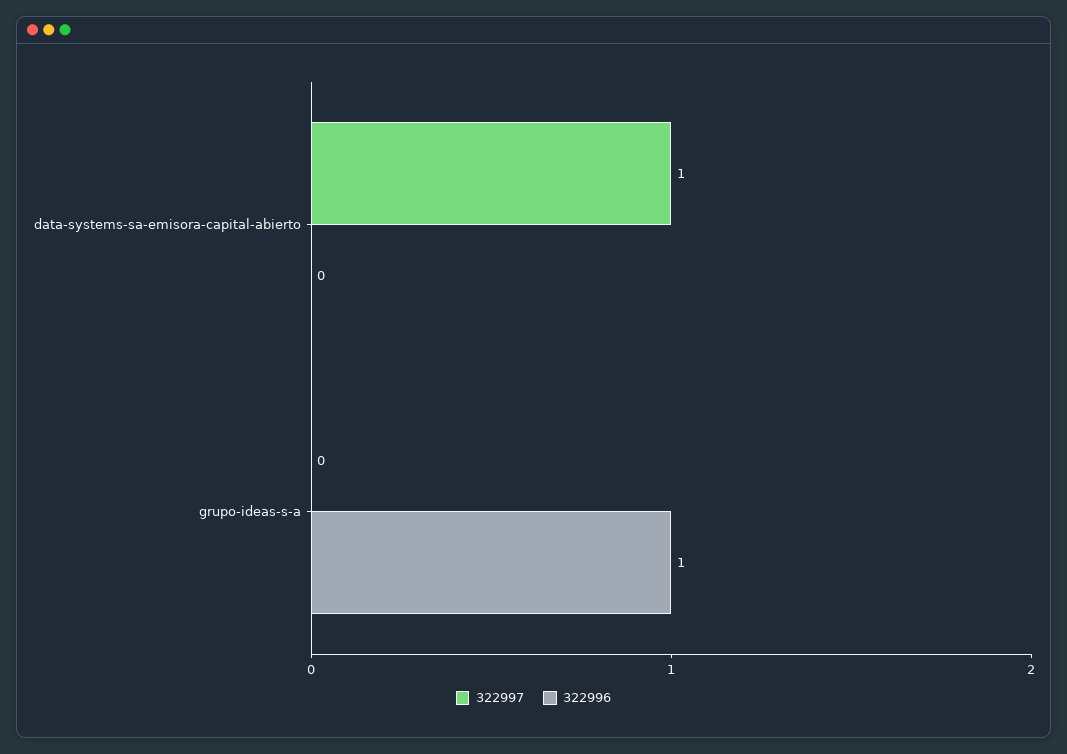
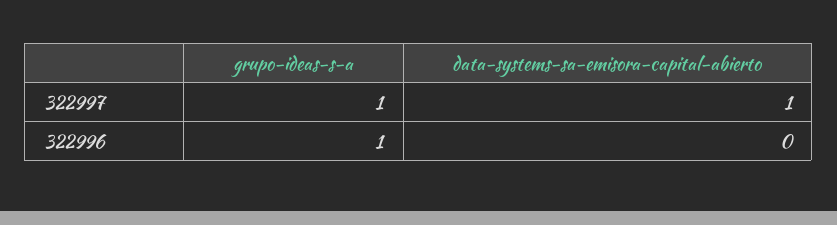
  {
    "322997": {
      "data-systems-sa-emisora-capital-abierto": 1,
-     "grupo-ideas-s-a": 0
+     "grupo-ideas-s-a": 1
    },
    "322996": {
      "data-systems-sa-emisora-capital-abierto": 0,
      "grupo-ideas-s-a": 1
    }
  }

